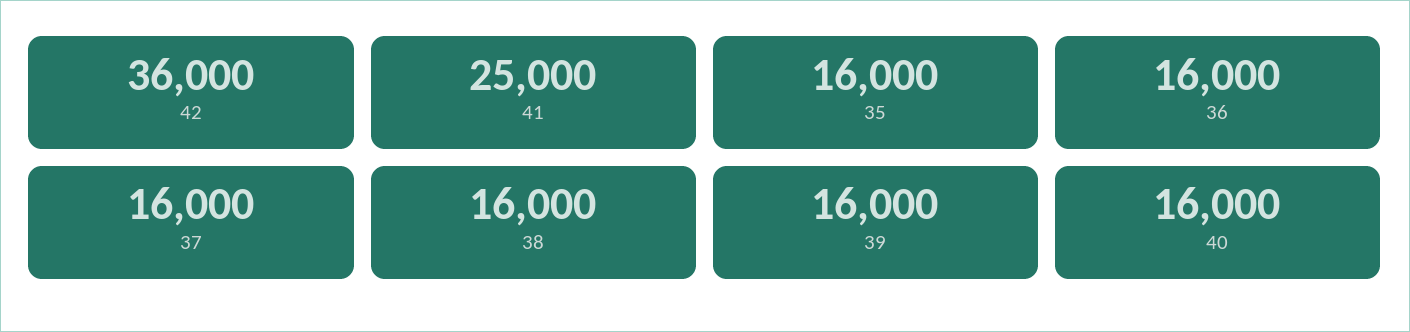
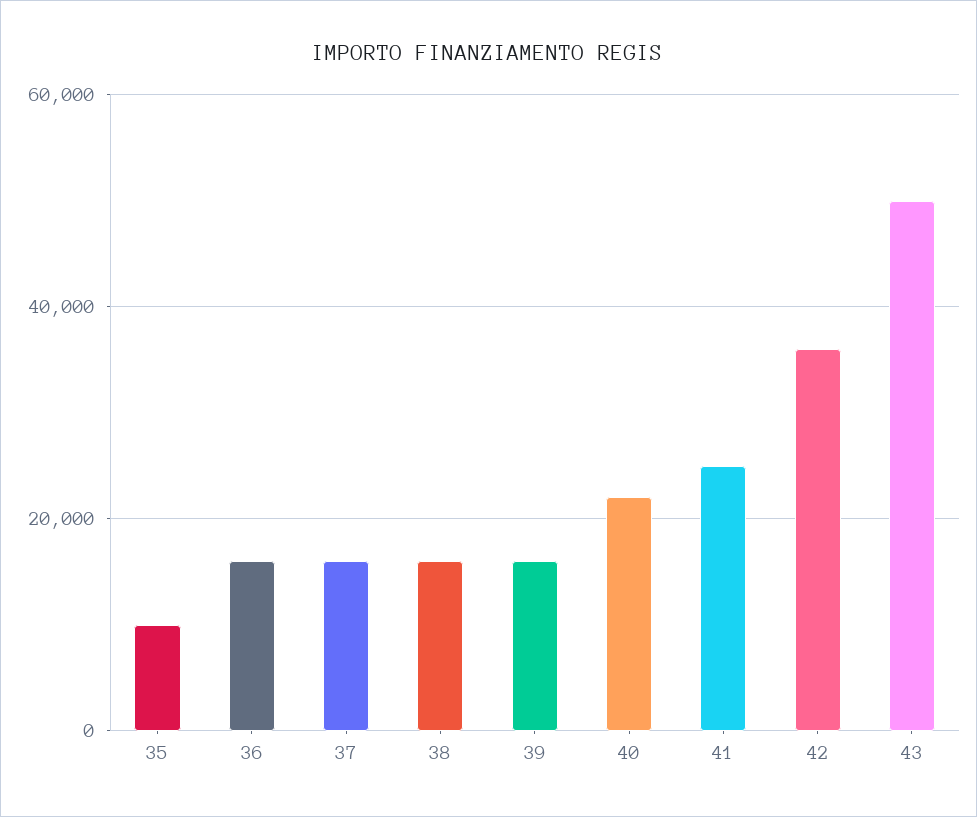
  {
    "42": 36000,
    "41": 25000,
-   "35": 16000,
+   "35": 10000,
    "36": 16000,
    "37": 16000,
    "38": 16000,
    "39": 16000,
-   "40": 16000
+   "40": 22000,
+   "43": 50000
  }

